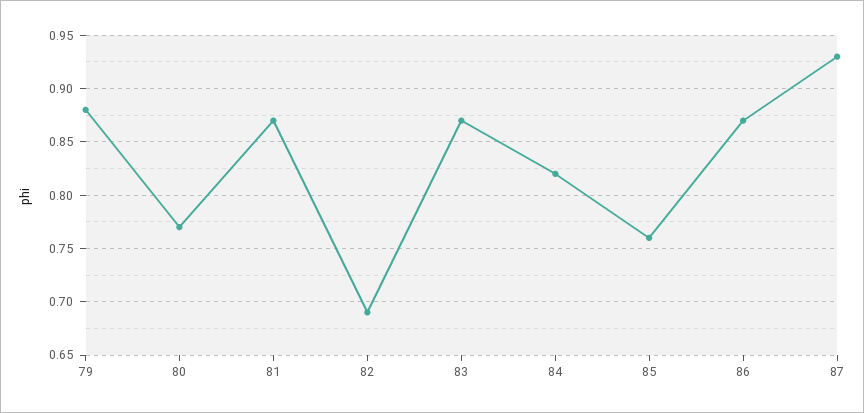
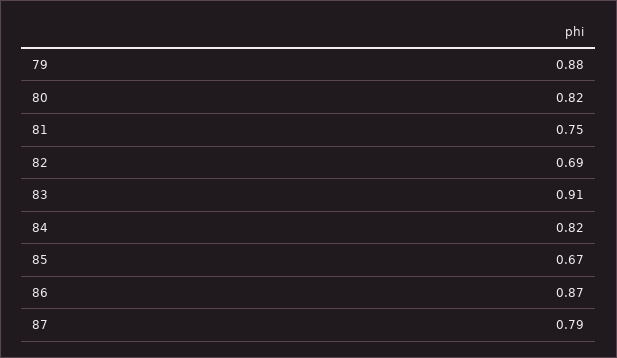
  {
    "79": 0.88,
-   "80": 0.77,
+   "80": 0.82,
-   "81": 0.87,
+   "81": 0.75,
    "82": 0.69,
-   "83": 0.87,
+   "83": 0.91,
    "84": 0.82,
-   "85": 0.76,
+   "85": 0.67,
    "86": 0.87,
-   "87": 0.93
+   "87": 0.79
  }

